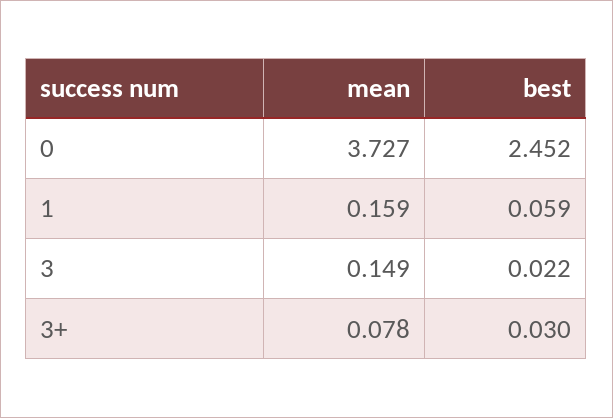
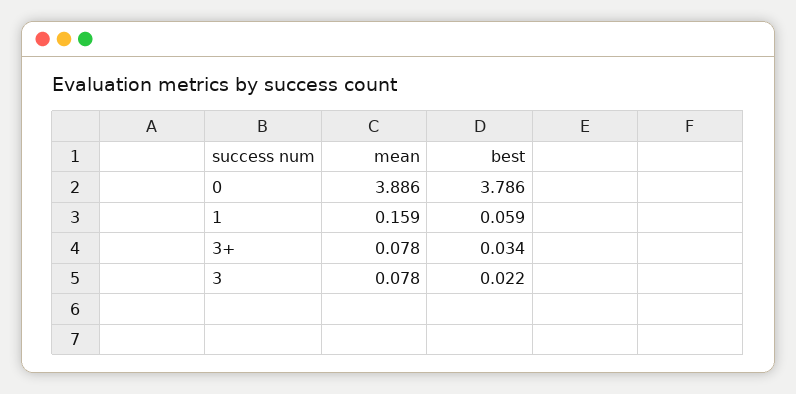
  {
    "mean": {
-     "0": 3.727,
+     "0": 3.886,
      "1": 0.159,
-     "3": 0.149,
+     "3": 0.078,
      "3+": 0.078
    },
    "best": {
-     "0": 2.452,
+     "0": 3.786,
      "1": 0.059,
      "3": 0.022,
-     "3+": 0.03
+     "3+": 0.034
    }
  }

